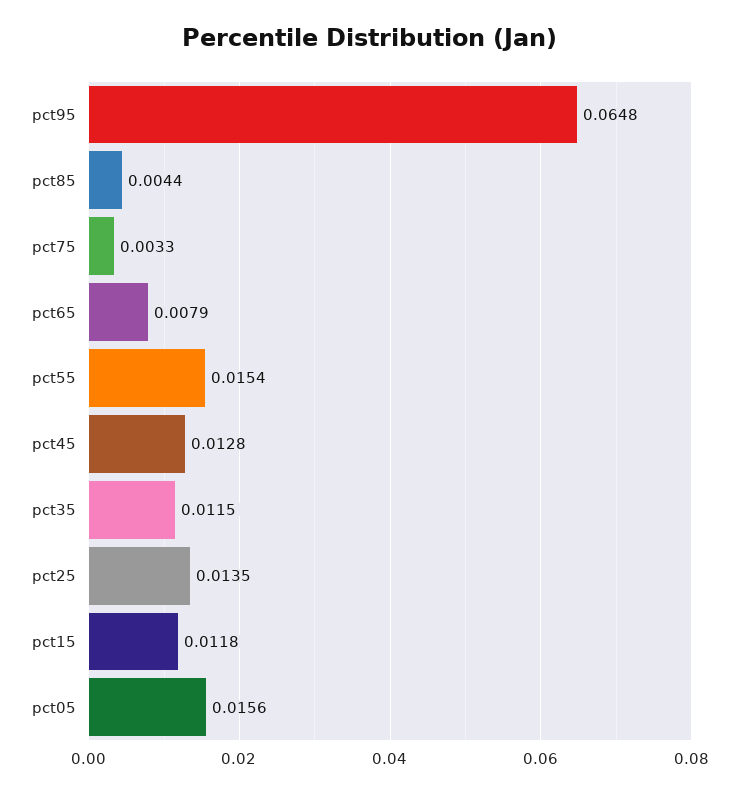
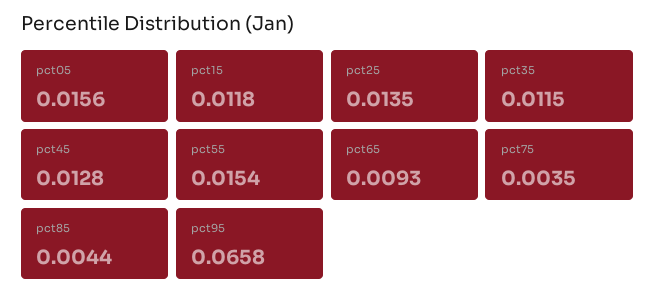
  {
-   "pct95": 0.0648,
+   "pct95": 0.0658,
    "pct85": 0.0044,
-   "pct75": 0.0033,
+   "pct75": 0.0035,
-   "pct65": 0.0079,
+   "pct65": 0.0093,
    "pct55": 0.0154,
    "pct45": 0.0128,
    "pct35": 0.0115,
    "pct25": 0.0135,
    "pct15": 0.0118,
    "pct05": 0.0156
  }

